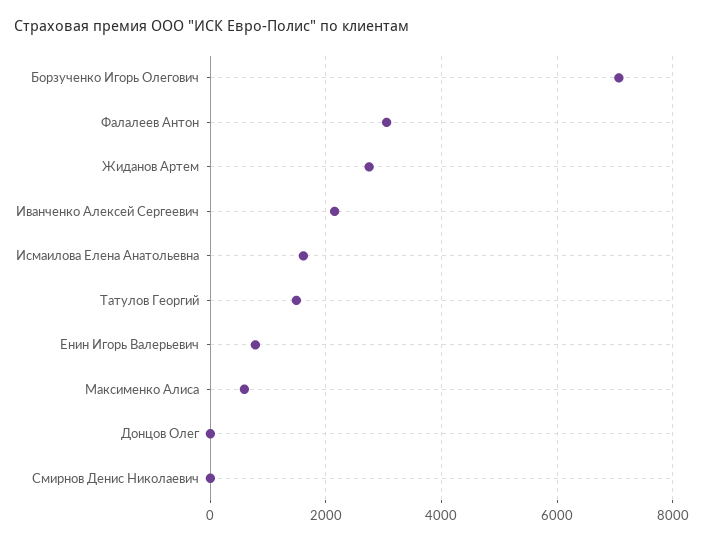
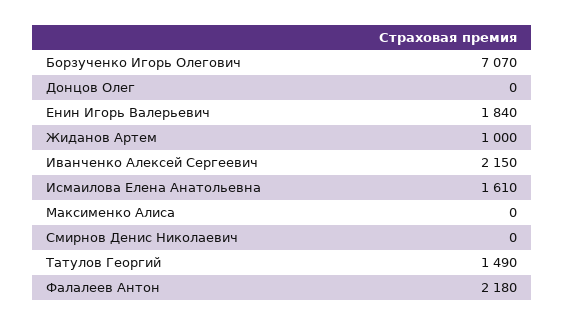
  {
    "Борзученко Игорь Олегович": 7070,
-   "Фалалеев Антон": 3000,
+   "Фалалеев Антон": 2180,
-   "Жиданов Артем": 2800,
+   "Жиданов Артем": 1000,
    "Иванченко Алексей Сергеевич": 2150,
    "Исмаилова Елена Анатольевна": 1610,
    "Татулов Георгий": 1490,
-   "Енин Игорь Валерьевич": 800,
+   "Енин Игорь Валерьевич": 1840,
-   "Максименко Алиса": 600,
+   "Максименко Алиса": 0,
    "Донцов Олег": 0,
    "Смирнов Денис Николаевич": 0
  }

